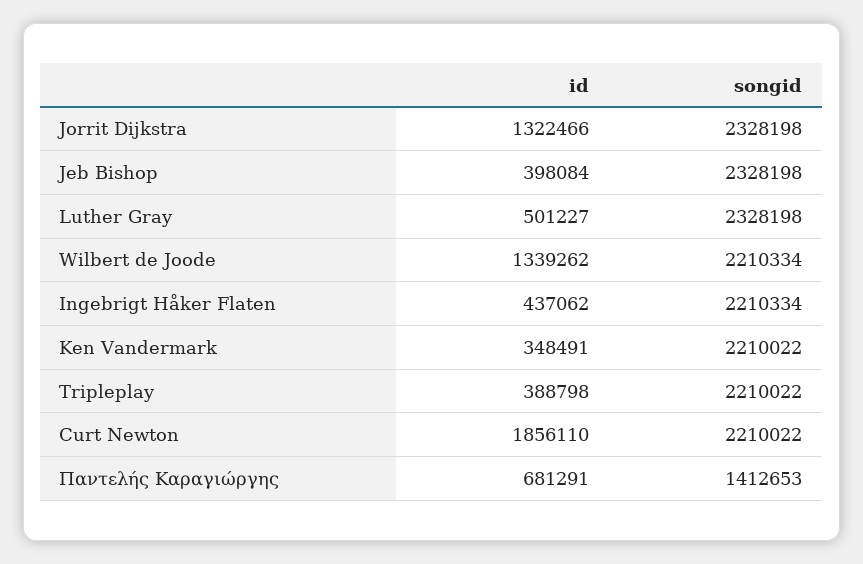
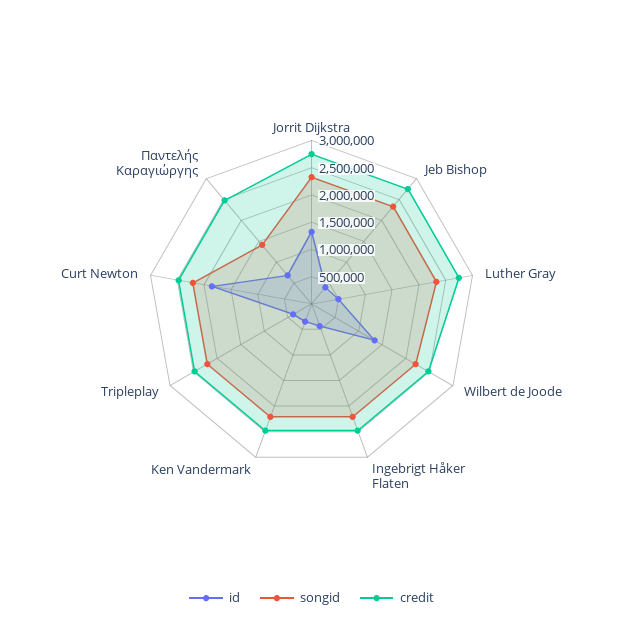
  {
    "id": {
      "Jorrit Dijkstra": 1322466,
      "Jeb Bishop": 398084,
      "Luther Gray": 501227,
      "Wilbert de Joode": 1339262,
      "Ingebrigt Håker Flaten": 437062,
      "Ken Vandermark": 348491,
      "Tripleplay": 388798,
      "Curt Newton": 1856110,
      "Παντελής Καραγιώργης": 681291
    },
    "songid": {
      "Jorrit Dijkstra": 2328198,
      "Jeb Bishop": 2328198,
      "Luther Gray": 2328198,
      "Wilbert de Joode": 2210334,
      "Ingebrigt Håker Flaten": 2210334,
      "Ken Vandermark": 2210022,
      "Tripleplay": 2210022,
      "Curt Newton": 2210022,
      "Παντελής Καραγιώργης": 1412653
-   }
+   },
+   "credit": {
+     "Jorrit Dijkstra": 2750000,
+     "Jeb Bishop": 2750000,
+     "Luther Gray": 2750000,
+     "Wilbert de Joode": 2500000,
+     "Ingebrigt Håker Flaten": 2500000,
+     "Ken Vandermark": 2500000,
+     "Tripleplay": 2500000,
+     "Curt Newton": 2500000,
+     "Παντελής Καραγιώργης": 2500000
+   }
  }

